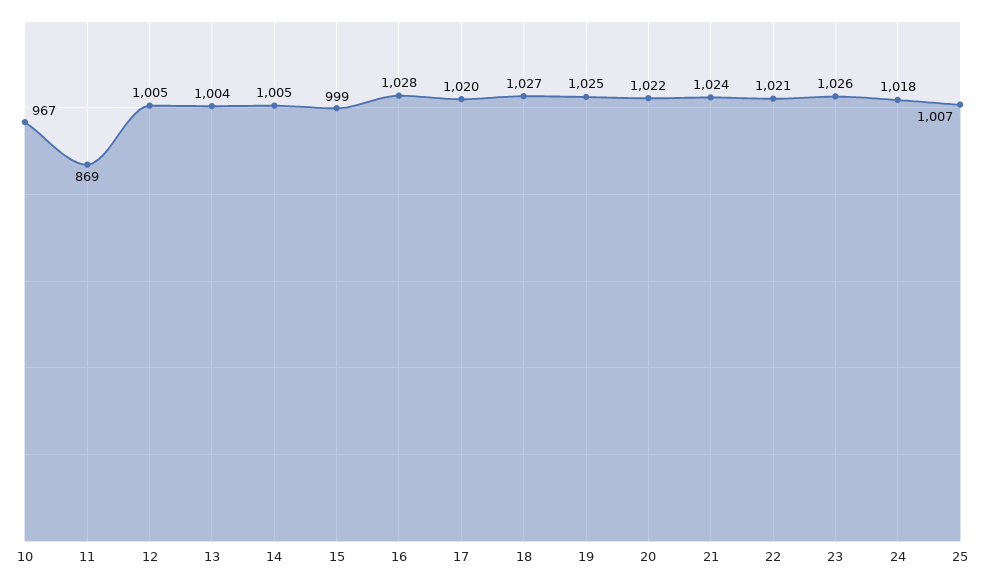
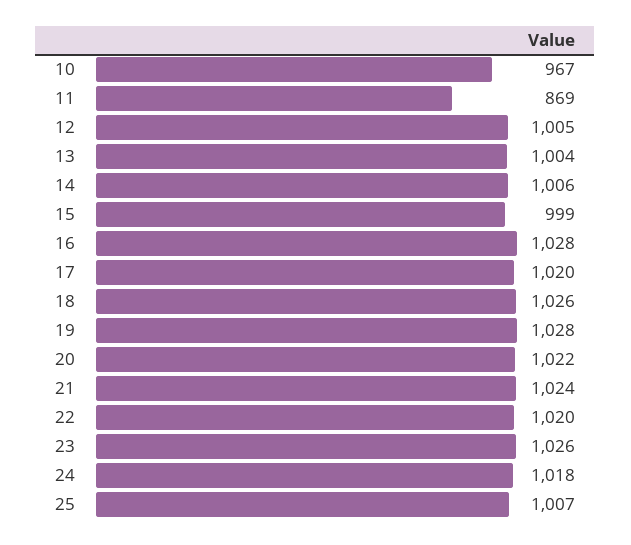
  {
    "10": 967,
    "11": 869,
    "12": 1005,
    "13": 1004,
-   "14": 1005,
+   "14": 1006,
    "15": 999,
    "16": 1028,
    "17": 1020,
-   "18": 1027,
+   "18": 1026,
-   "19": 1025,
+   "19": 1028,
    "20": 1022,
    "21": 1024,
-   "22": 1021,
+   "22": 1020,
    "23": 1026,
    "24": 1018,
    "25": 1007
  }

